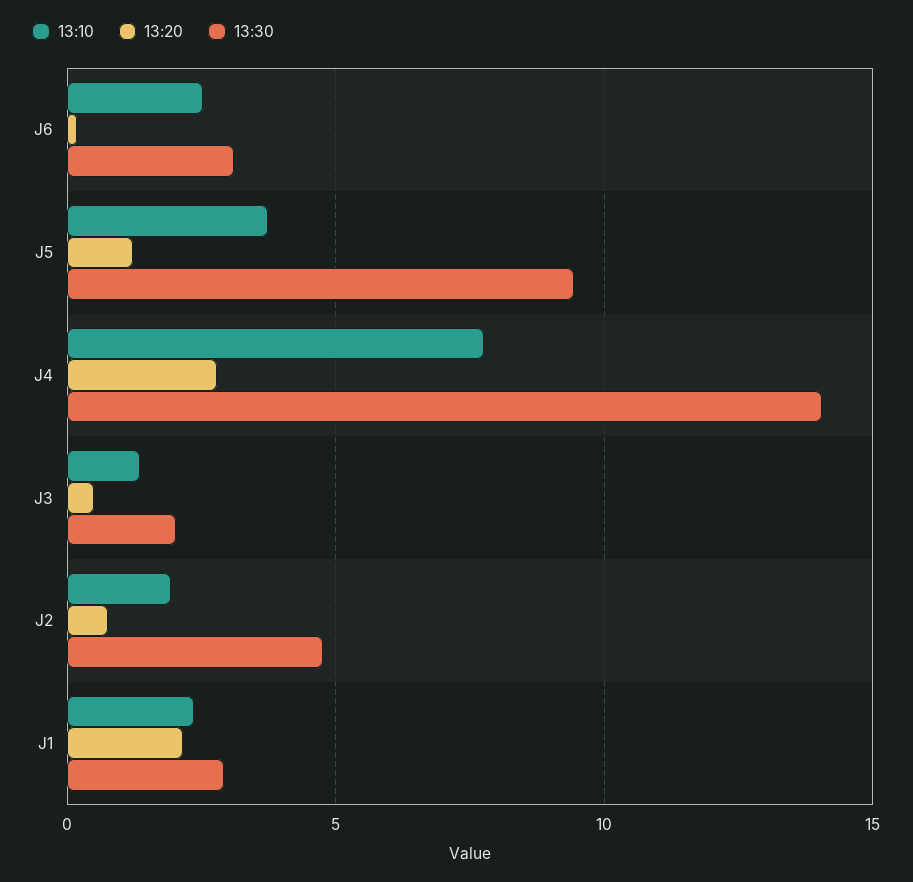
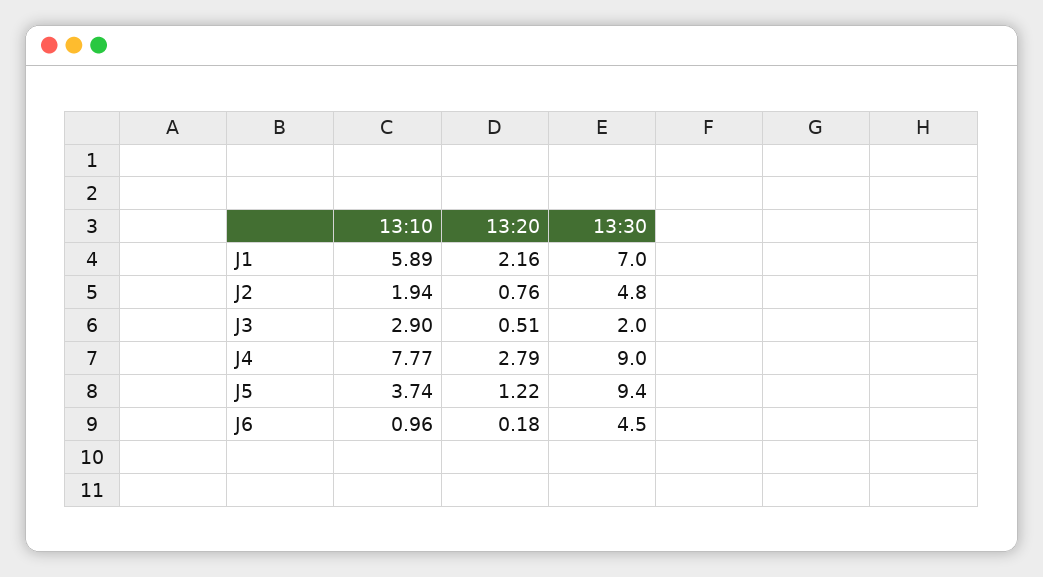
  {
    "13:10": {
-     "J6": 2.5,
+     "J6": 0.96,
      "J5": 3.74,
      "J4": 7.77,
-     "J3": 1.5,
+     "J3": 2.9,
      "J2": 1.94,
-     "J1": 2.5
+     "J1": 5.89
    },
    "13:20": {
      "J6": 0.18,
      "J5": 1.22,
      "J4": 2.79,
      "J3": 0.51,
      "J2": 0.76,
      "J1": 2.16
    },
    "13:30": {
-     "J6": 3,
+     "J6": 4.5,
      "J5": 9.4,
-     "J4": 14,
+     "J4": 9,
      "J3": 2,
      "J2": 4.8,
-     "J1": 3
+     "J1": 7
    }
  }

